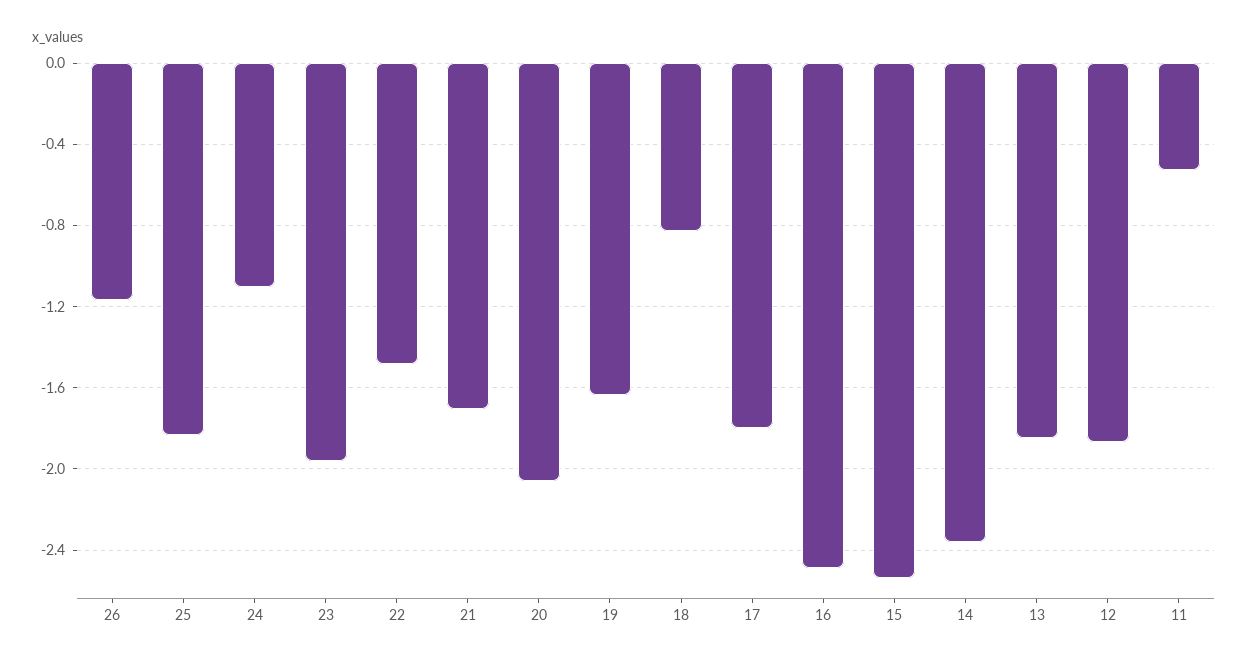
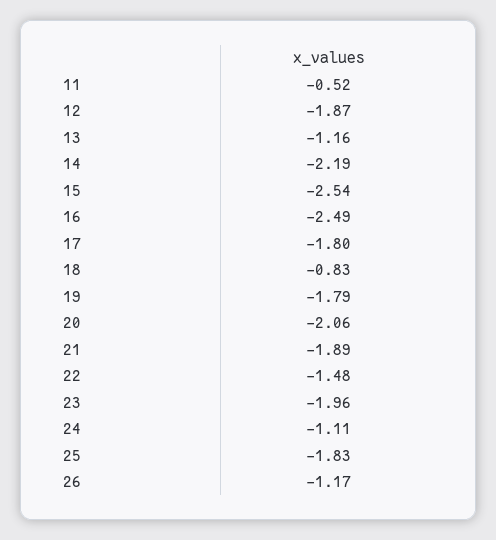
  {
    "26": -1.17,
    "25": -1.83,
    "24": -1.11,
    "23": -1.96,
    "22": -1.48,
-   "21": -1.7,
+   "21": -1.89,
    "20": -2.06,
-   "19": -1.65,
+   "19": -1.79,
    "18": -0.83,
    "17": -1.8,
    "16": -2.49,
    "15": -2.54,
-   "14": -2.35,
+   "14": -2.19,
-   "13": -1.85,
+   "13": -1.16,
    "12": -1.87,
    "11": -0.52
  }

